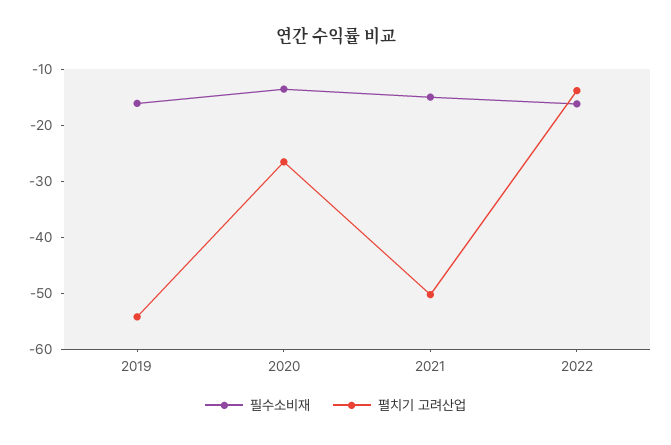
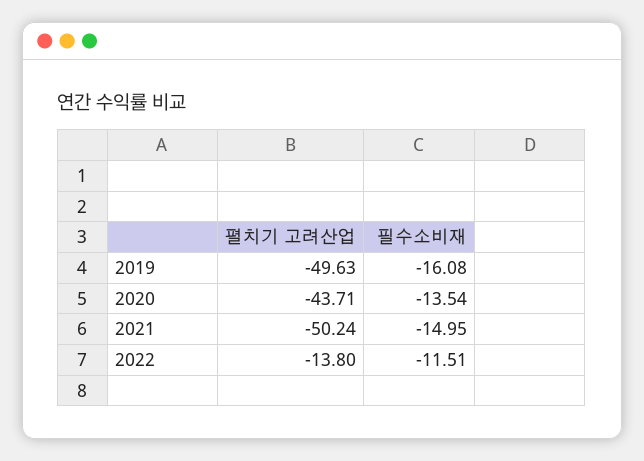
  {
    "필수소비재": {
      "2019": -16.08,
      "2020": -13.54,
      "2021": -14.95,
-     "2022": -16
+     "2022": -11.51
    },
    "펼치기 고려산업": {
-     "2019": -54,
+     "2019": -49.63,
-     "2020": -26,
+     "2020": -43.71,
      "2021": -50.24,
      "2022": -13.8
    }
  }

